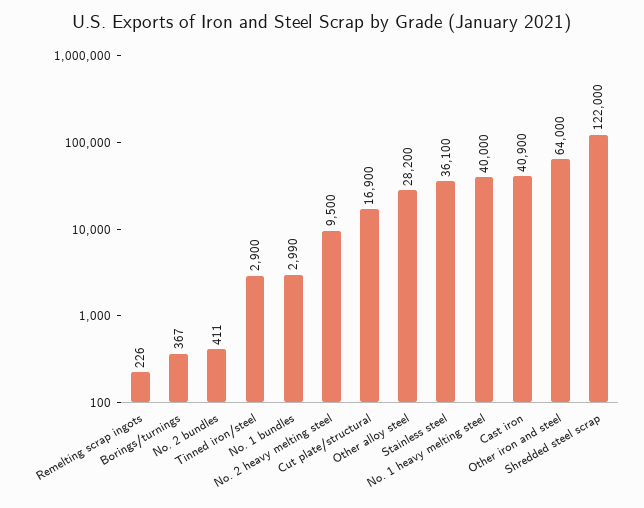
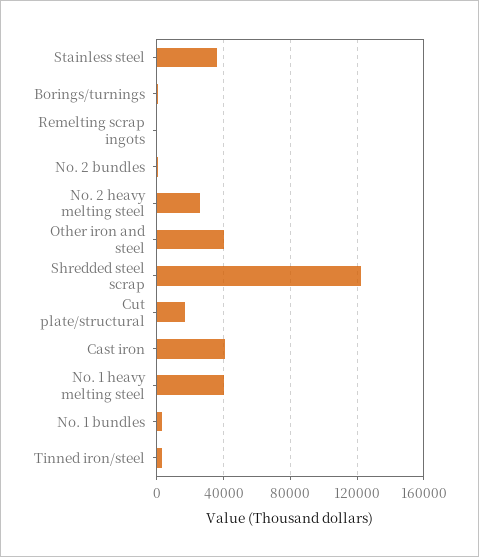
  {
    "Remelting scrap ingots": 226,
    "Borings/turnings": 367,
    "No. 2 bundles": 411,
    "Tinned iron/steel": 2900,
    "No. 1 bundles": 2990,
-   "No. 2 heavy melting steel": 9500,
+   "No. 2 heavy melting steel": 25000,
    "Cut plate/structural": 16900,
-   "Other alloy steel": 28200,
    "Stainless steel": 36100,
    "No. 1 heavy melting steel": 40000,
    "Cast iron": 40900,
-   "Other iron and steel": 64000,
+   "Other iron and steel": 40000,
    "Shredded steel scrap": 122000
  }

